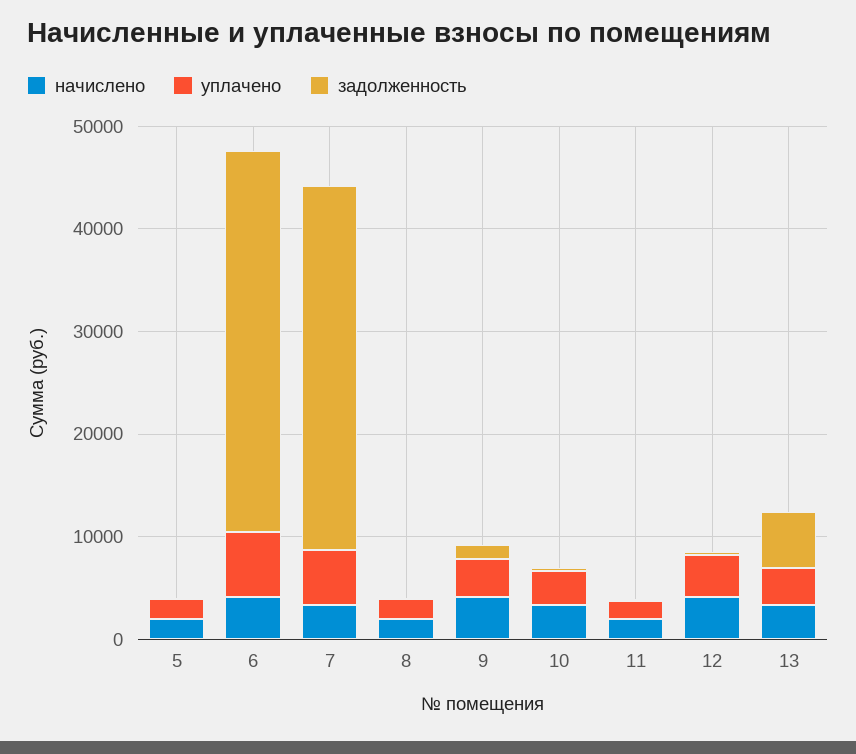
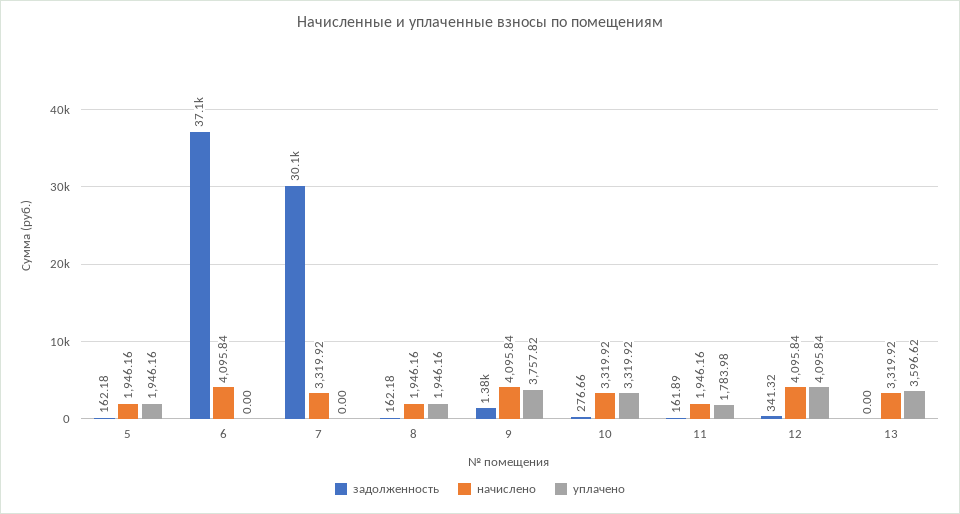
  {
    "начислено": {
      "5": 1946.16,
      "6": 4095.84,
      "7": 3319.92,
      "8": 1946.16,
      "9": 4095.84,
      "10": 3319.92,
      "11": 1946.16,
      "12": 4095.84,
      "13": 3319.92
    },
    "уплачено": {
      "5": 1946.16,
-     "6": 6000,
+     "6": 0,
-     "7": 6000,
+     "7": 0,
      "8": 1946.16,
      "9": 3757.82,
      "10": 3319.92,
      "11": 1783.98,
      "12": 4095.84,
      "13": 3596.62
    },
    "задолженность": {
      "5": 162.18,
      "6": 37100,
-     "7": 36000,
+     "7": 30100,
      "8": 162.18,
      "9": 1380,
      "10": 276.66,
      "11": 161.89,
      "12": 341.32,
-     "13": 6000
+     "13": 0
    }
  }

